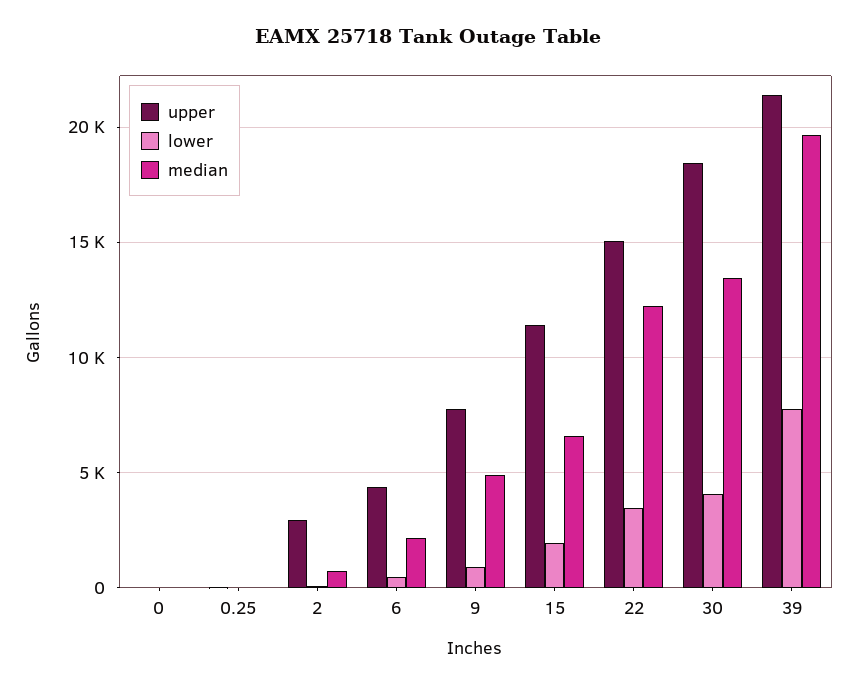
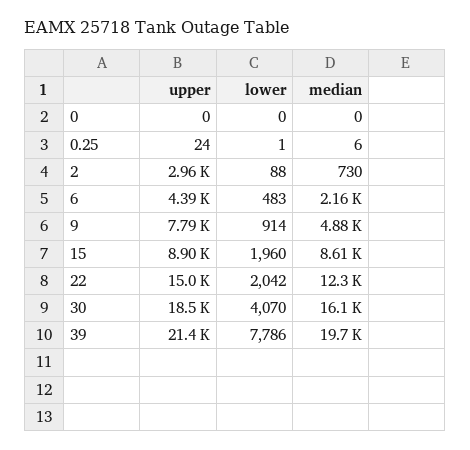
  {
    "upper": {
      "0": 0,
      "0.25": 24,
      "2": 2960,
      "6": 4390,
      "9": 7790,
-     "15": 11500,
+     "15": 8900,
      "22": 15000,
      "30": 18500,
      "39": 21400
    },
    "lower": {
      "0": 0,
      "0.25": 1,
      "2": 88,
      "6": 483,
      "9": 914,
      "15": 1960,
-     "22": 3500,
+     "22": 2042,
      "30": 4070,
      "39": 7786
    },
    "median": {
      "0": 0,
      "0.25": 6,
      "2": 730,
      "6": 2160,
      "9": 4880,
-     "15": 6500,
+     "15": 8610,
      "22": 12300,
-     "30": 13500,
+     "30": 16100,
      "39": 19700
    }
  }

